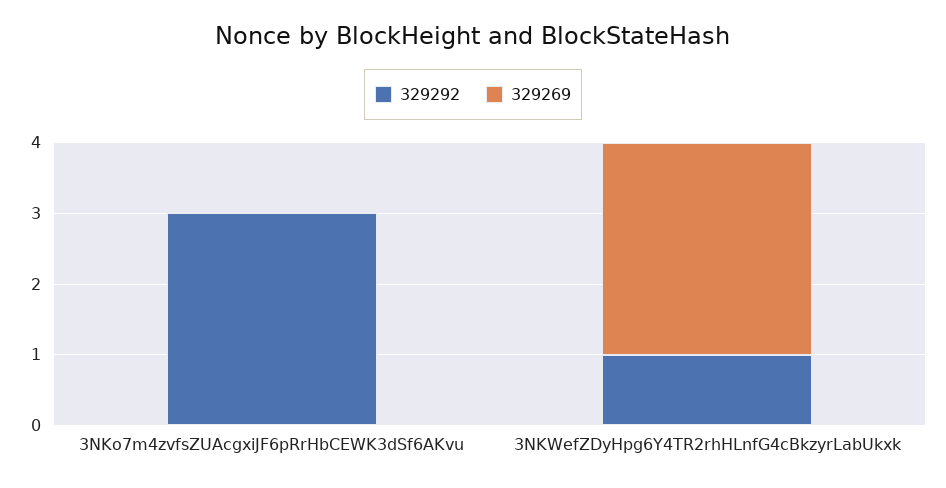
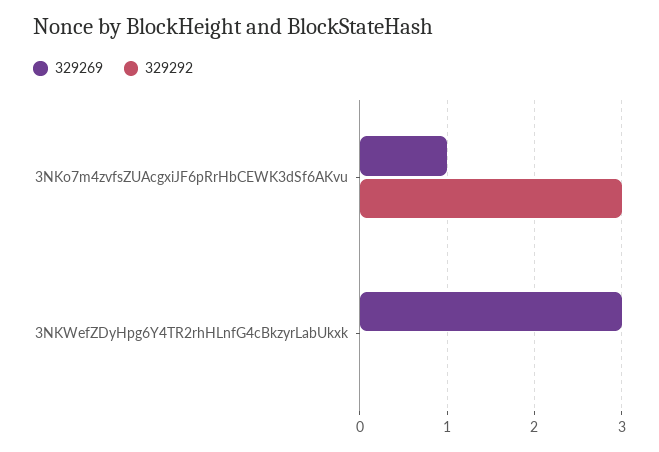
  {
    "329292": {
      "3NKo7m4zvfsZUAcgxiJF6pRrHbCEWK3dSf6AKvu": 3,
-     "3NKWefZDyHpg6Y4TR2rhHLnfG4cBkzyrLabUkxk": 1
+     "3NKWefZDyHpg6Y4TR2rhHLnfG4cBkzyrLabUkxk": 0
    },
    "329269": {
-     "3NKo7m4zvfsZUAcgxiJF6pRrHbCEWK3dSf6AKvu": 0,
+     "3NKo7m4zvfsZUAcgxiJF6pRrHbCEWK3dSf6AKvu": 1,
      "3NKWefZDyHpg6Y4TR2rhHLnfG4cBkzyrLabUkxk": 3
    }
  }

